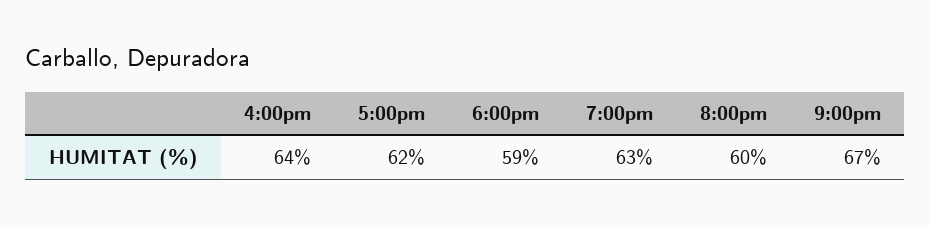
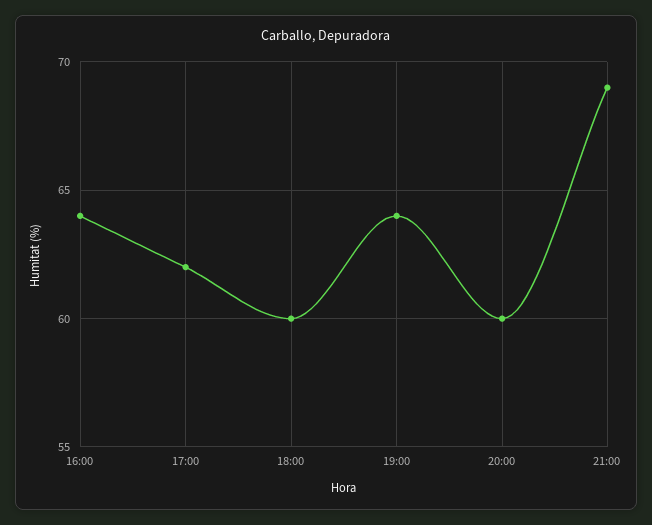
  {
    "4:00pm": 64,
    "5:00pm": 62,
-   "6:00pm": 59,
+   "6:00pm": 60,
-   "7:00pm": 63,
+   "7:00pm": 64,
    "8:00pm": 60,
-   "9:00pm": 67
+   "9:00pm": 69
  }

